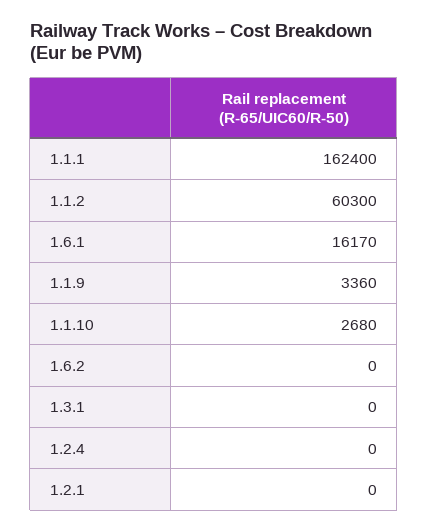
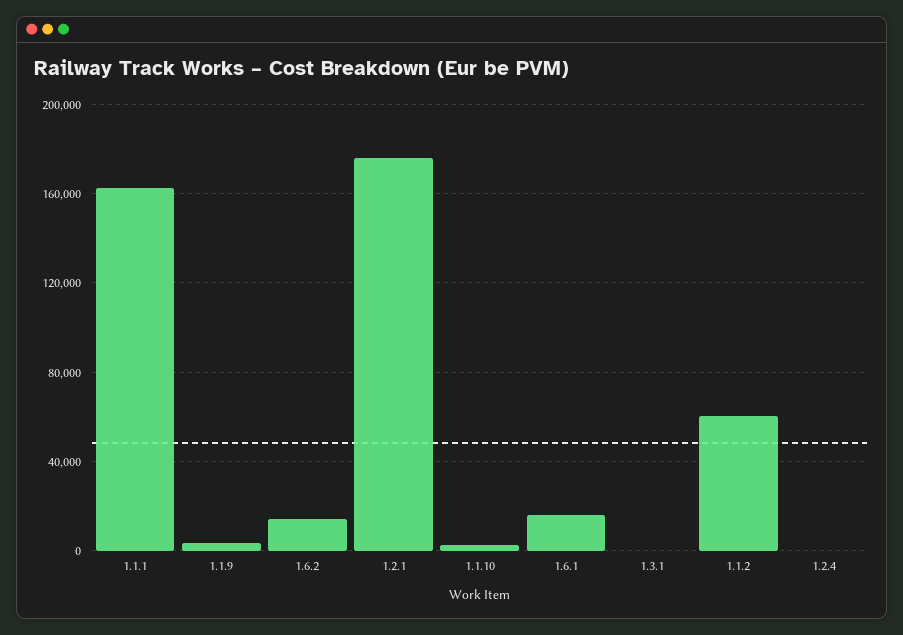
  {
    "1.1.1": 162400,
    "1.1.2": 60300,
    "1.6.1": 16170,
    "1.1.9": 3360,
    "1.1.10": 2680,
-   "1.6.2": 0,
+   "1.6.2": 15000,
    "1.3.1": 0,
    "1.2.4": 0,
-   "1.2.1": 0
+   "1.2.1": 175000
  }

